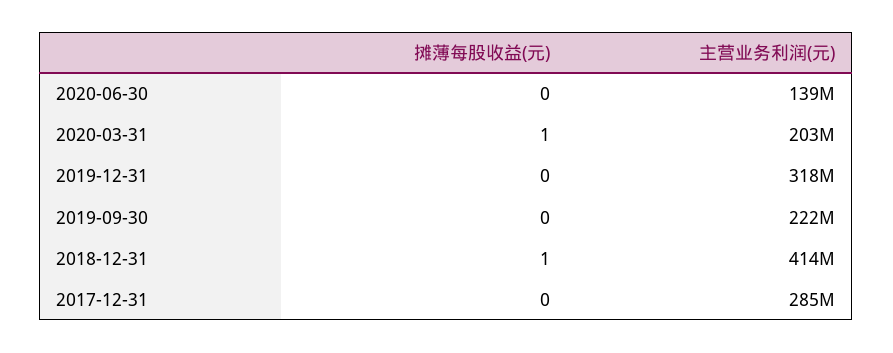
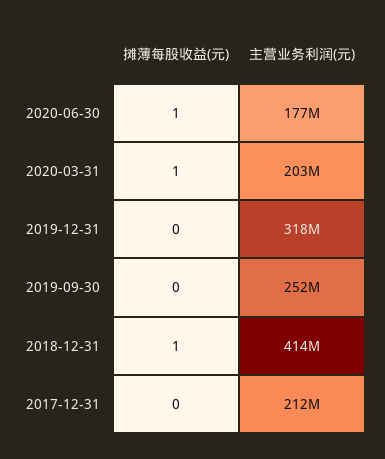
  {
    "摊薄每股收益(元)": {
-     "2020-06-30": 0,
+     "2020-06-30": 1,
      "2020-03-31": 1,
      "2019-12-31": 0,
      "2019-09-30": 0,
      "2018-12-31": 1,
      "2017-12-31": 0
    },
    "主营业务利润(元)": {
-     "2020-06-30": 139000000,
+     "2020-06-30": 177000000,
      "2020-03-31": 203000000,
      "2019-12-31": 318000000,
-     "2019-09-30": 222000000,
+     "2019-09-30": 252000000,
      "2018-12-31": 414000000,
-     "2017-12-31": 285000000
+     "2017-12-31": 212000000
    }
  }

